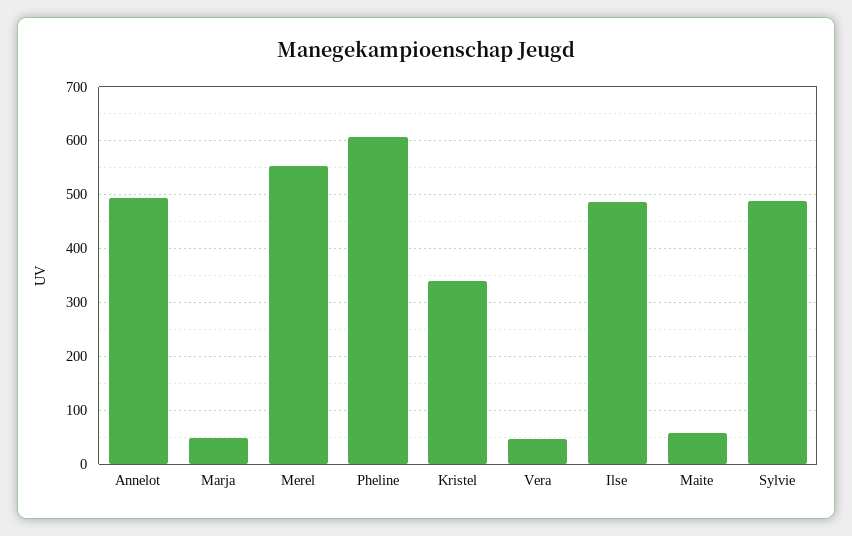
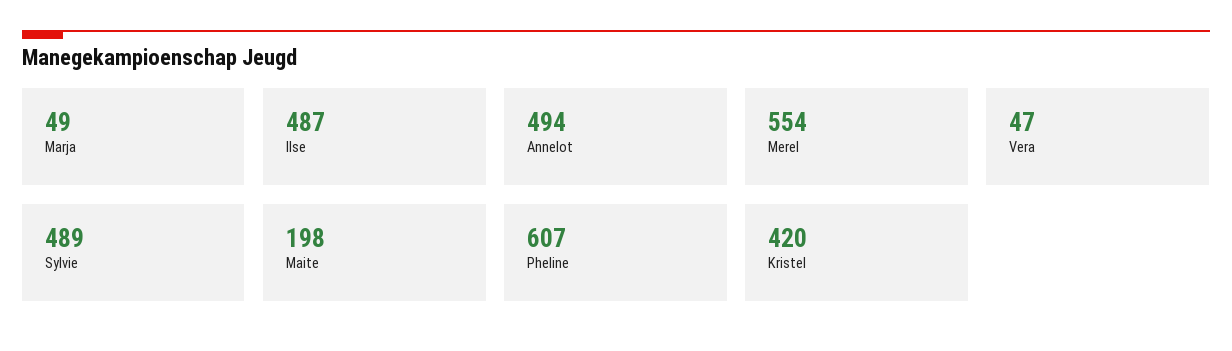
  {
    "Annelot": 494,
    "Marja": 49,
    "Merel": 554,
    "Pheline": 607,
-   "Kristel": 340,
+   "Kristel": 420,
    "Vera": 47,
    "Ilse": 487,
-   "Maite": 60,
+   "Maite": 198,
    "Sylvie": 489
  }

